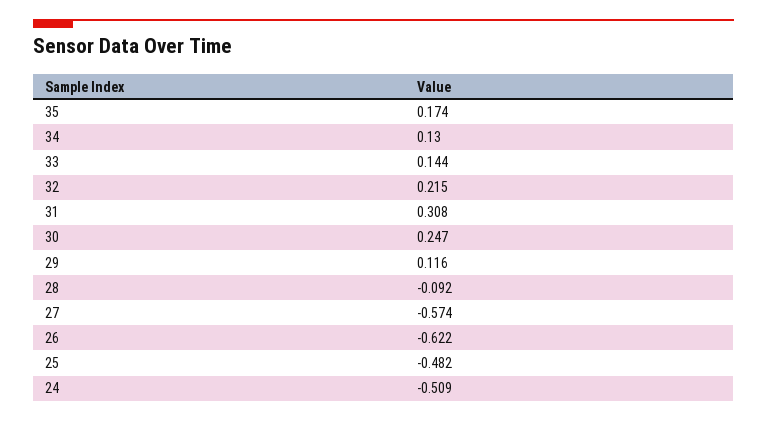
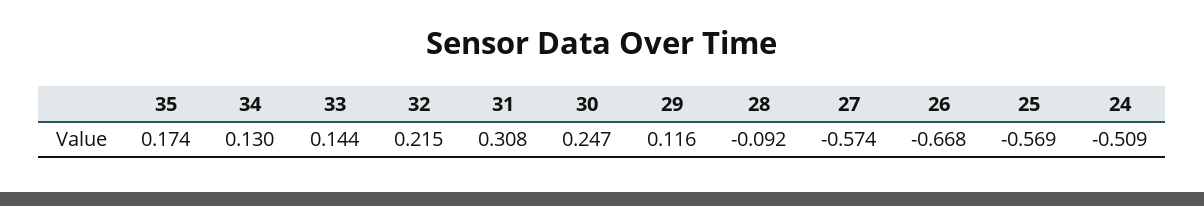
  {
    "35": 0.174,
    "34": 0.13,
    "33": 0.144,
    "32": 0.215,
    "31": 0.308,
    "30": 0.247,
    "29": 0.116,
    "28": -0.092,
    "27": -0.574,
-   "26": -0.622,
+   "26": -0.668,
-   "25": -0.482,
+   "25": -0.569,
    "24": -0.509
  }

